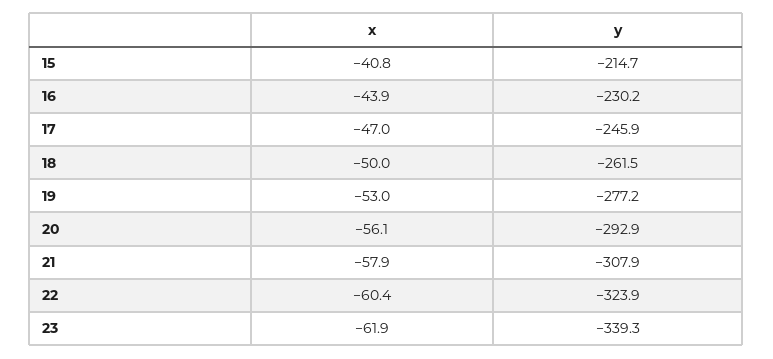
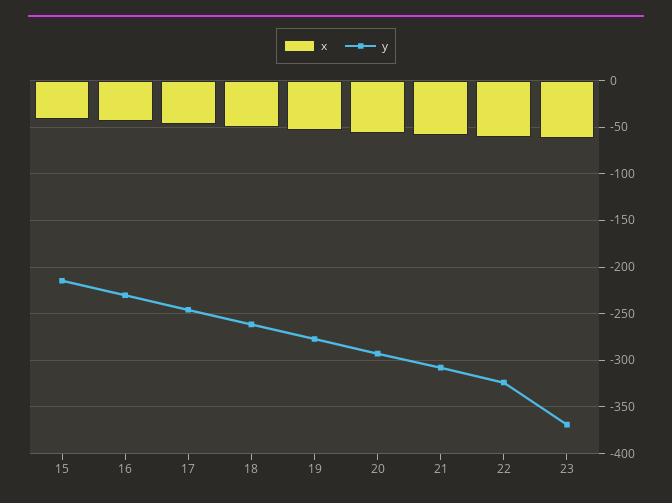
  {
    "x": {
      "15": -40.8,
      "16": -43.9,
      "17": -47,
      "18": -50,
      "19": -53,
      "20": -56.1,
      "21": -57.9,
      "22": -60.4,
      "23": -61.9
    },
    "y": {
      "15": -214.7,
      "16": -230.2,
      "17": -245.9,
      "18": -261.5,
      "19": -277.2,
      "20": -292.9,
      "21": -307.9,
      "22": -323.9,
-     "23": -339.3
+     "23": -370
    }
  }

